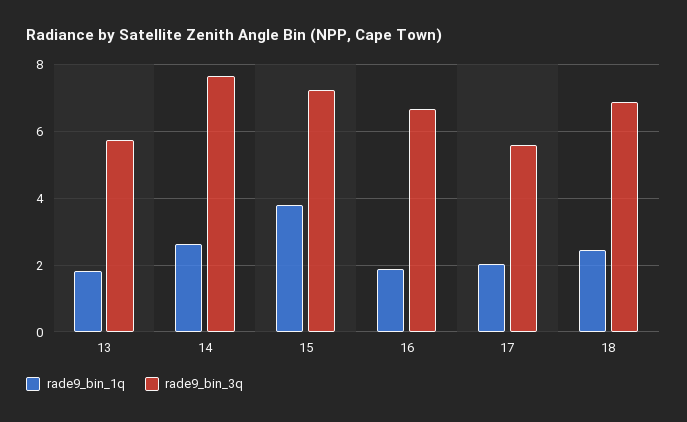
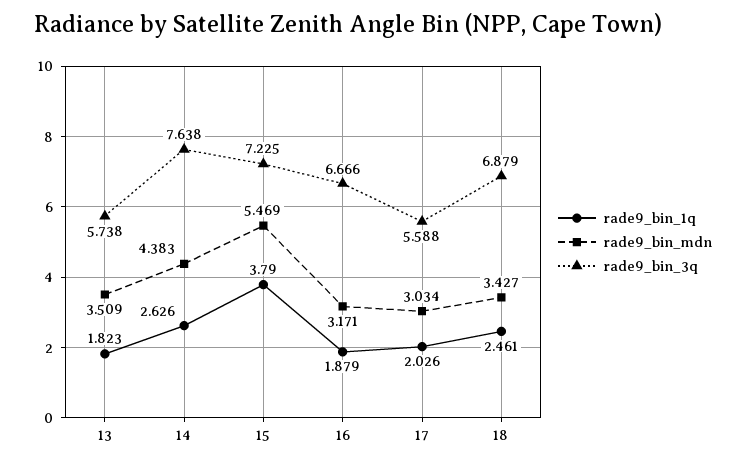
  {
    "rade9_bin_1q": {
      "13": 1.823,
      "14": 2.626,
      "15": 3.79,
      "16": 1.879,
      "17": 2.026,
      "18": 2.461
    },
    "rade9_bin_3q": {
      "13": 5.738,
      "14": 7.638,
      "15": 7.225,
      "16": 6.666,
      "17": 5.588,
      "18": 6.879
-   }
+   },
+   "rade9_bin_mdn": {
+     "13": 3.509,
+     "14": 4.383,
+     "15": 5.469,
+     "16": 3.171,
+     "17": 3.034,
+     "18": 3.427
+   }
  }

